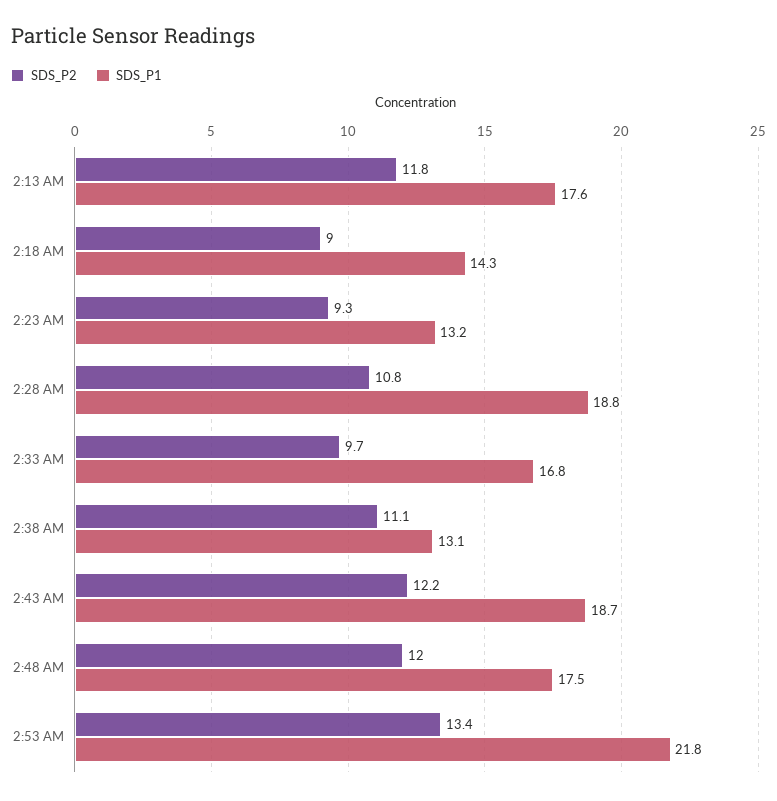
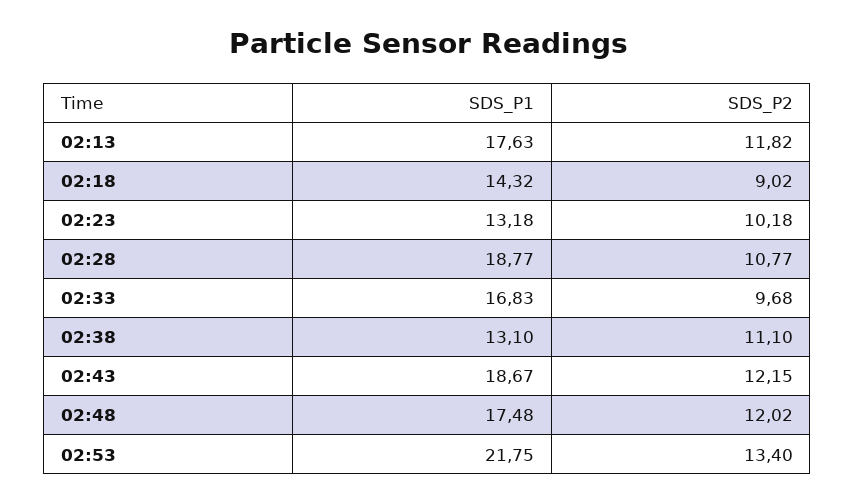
  {
    "SDS_P2": {
      "2:13 AM": 11.82,
      "2:18 AM": 9.02,
-     "2:23 AM": 9.3,
+     "2:23 AM": 10.18,
      "2:28 AM": 10.77,
      "2:33 AM": 9.68,
      "2:38 AM": 11.1,
      "2:43 AM": 12.15,
      "2:48 AM": 12.02,
      "2:53 AM": 13.4
    },
    "SDS_P1": {
      "2:13 AM": 17.63,
      "2:18 AM": 14.32,
      "2:23 AM": 13.18,
      "2:28 AM": 18.77,
      "2:33 AM": 16.83,
      "2:38 AM": 13.1,
      "2:43 AM": 18.67,
      "2:48 AM": 17.48,
      "2:53 AM": 21.75
    }
  }

